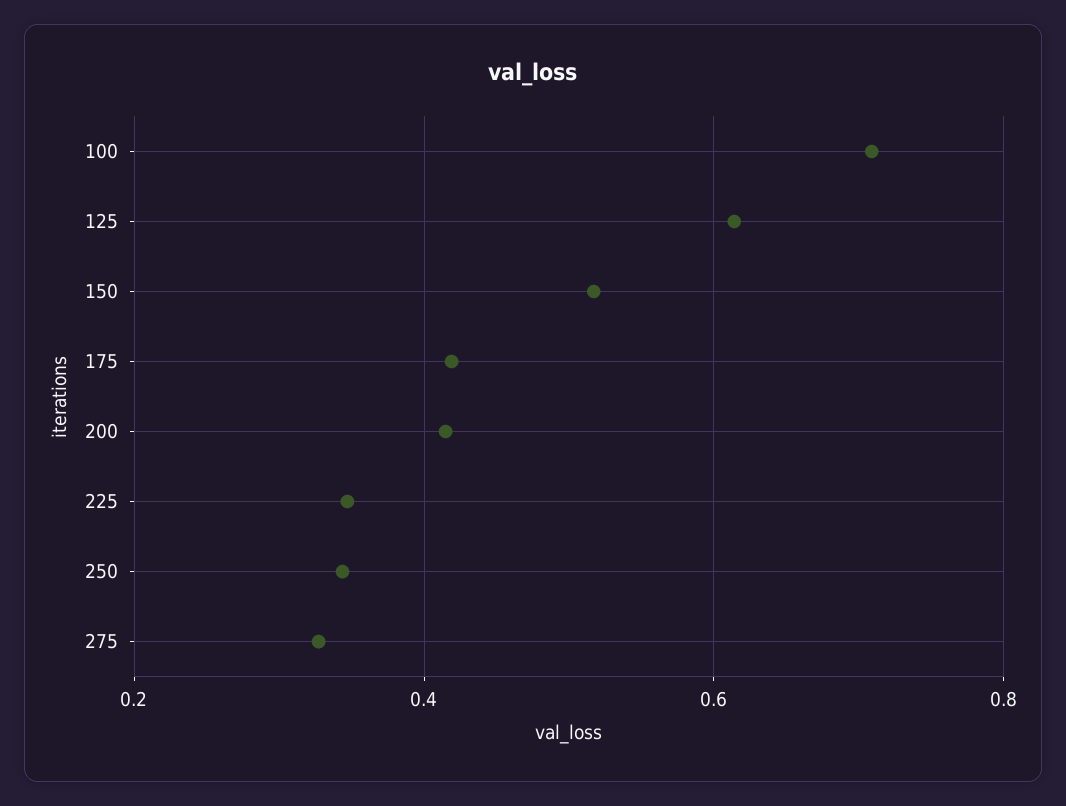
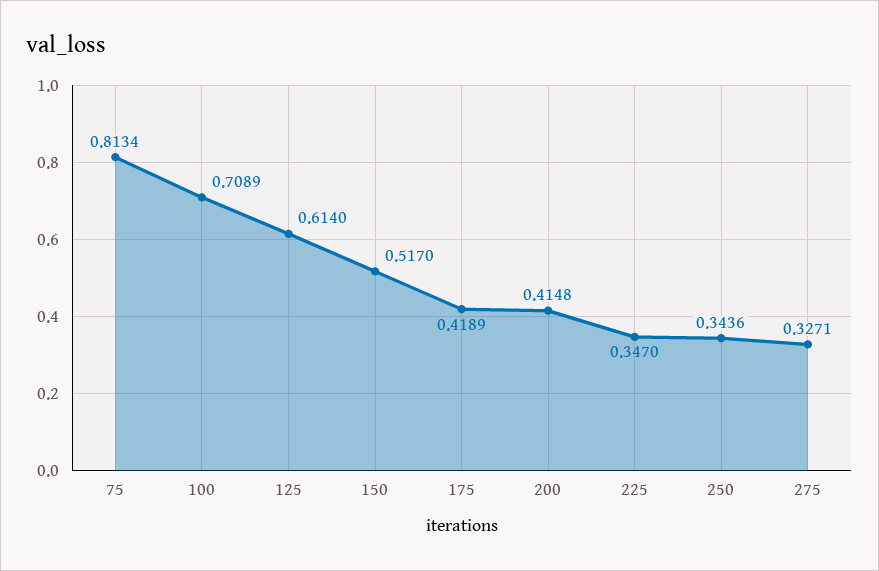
  {
    "100": 0.7089,
    "125": 0.614,
    "150": 0.517,
    "175": 0.4189,
    "200": 0.4148,
    "225": 0.347,
    "250": 0.3436,
-   "275": 0.3271
+   "275": 0.3271,
+   "75": 0.8134
  }

